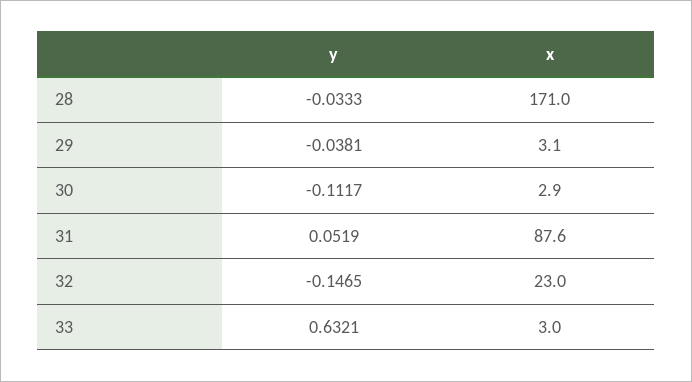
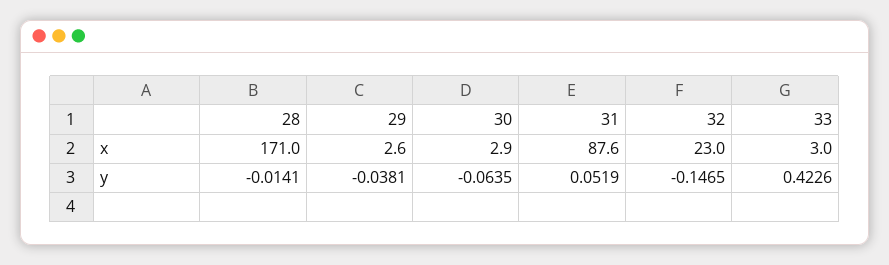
  {
    "y": {
-     "28": -0.0333,
+     "28": -0.0141,
      "29": -0.0381,
-     "30": -0.1117,
+     "30": -0.0635,
      "31": 0.0519,
      "32": -0.1465,
-     "33": 0.6321
+     "33": 0.4226
    },
    "x": {
      "28": 171,
-     "29": 3.1,
+     "29": 2.6,
      "30": 2.9,
      "31": 87.6,
      "32": 23,
      "33": 3
    }
  }

